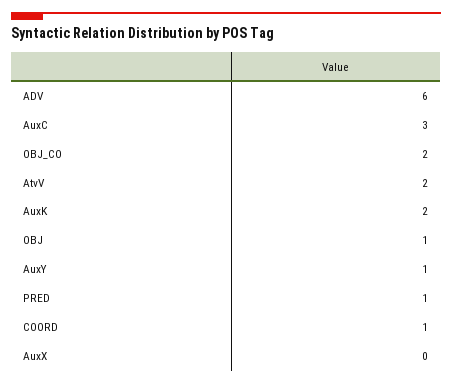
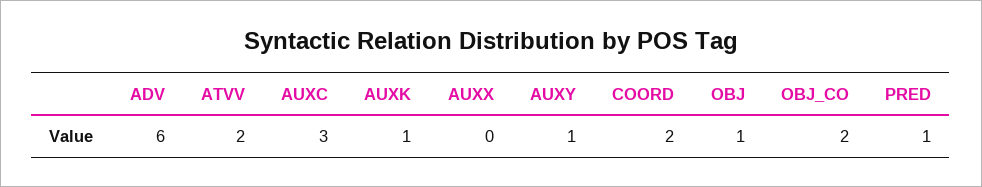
  {
    "ADV": 6,
    "AuxC": 3,
    "OBJ_CO": 2,
    "AtvV": 2,
-   "AuxK": 2,
+   "AuxK": 1,
    "OBJ": 1,
    "AuxY": 1,
    "PRED": 1,
-   "COORD": 1,
+   "COORD": 2,
    "AuxX": 0
  }

